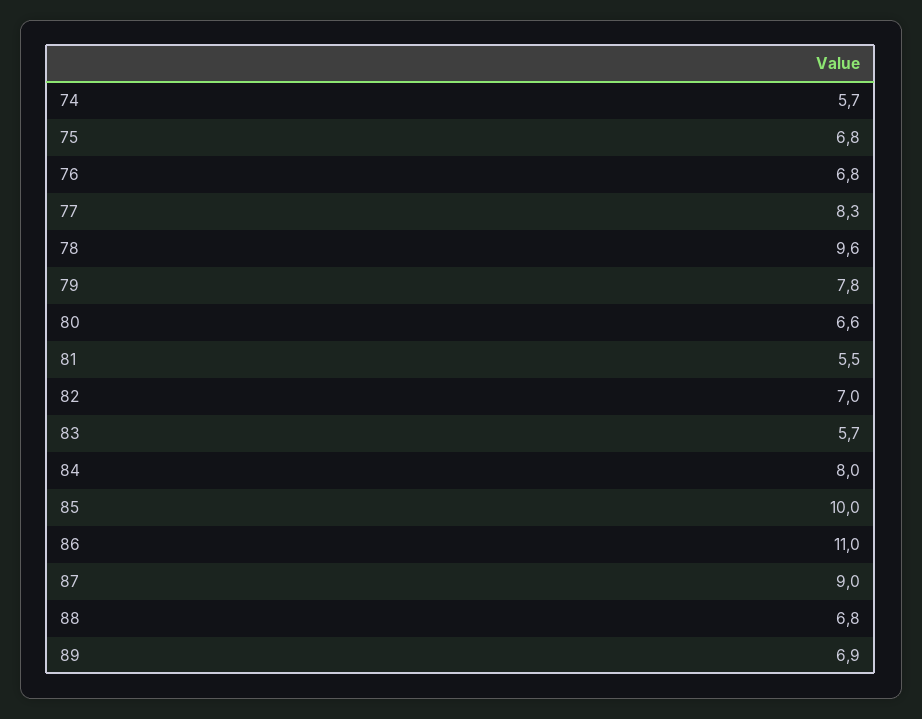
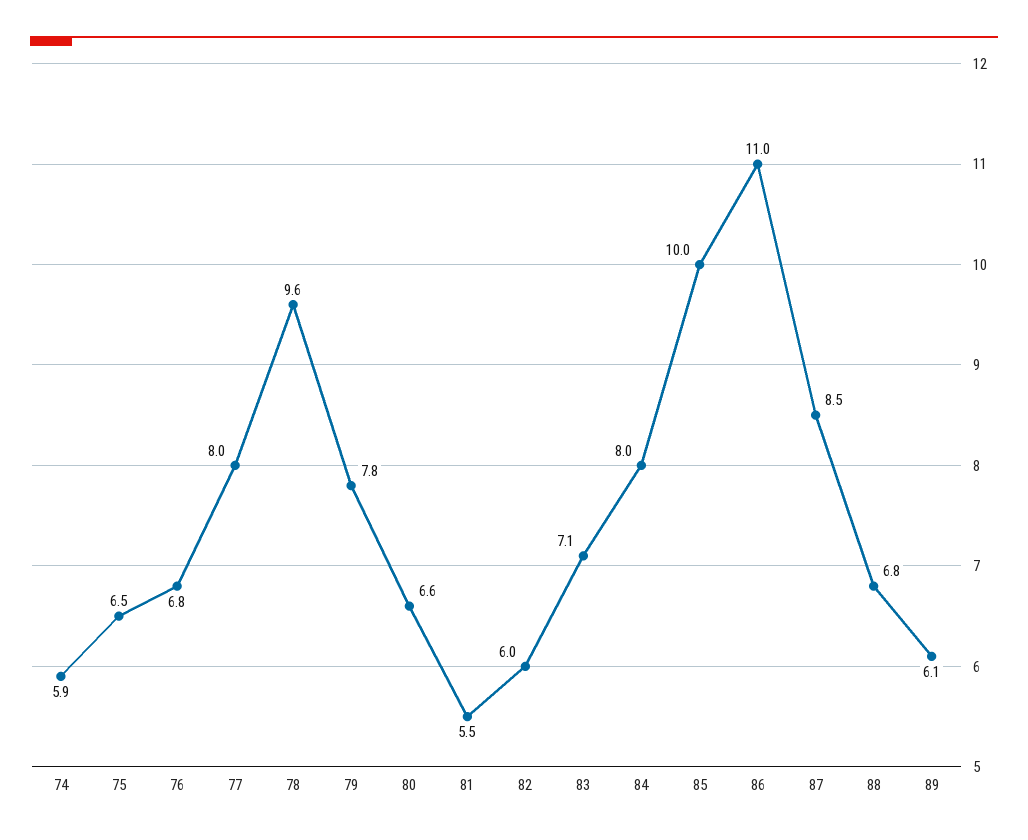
  {
-   "74": 5.7,
+   "74": 5.9,
-   "75": 6.8,
+   "75": 6.5,
    "76": 6.8,
-   "77": 8.3,
+   "77": 8,
    "78": 9.6,
    "79": 7.8,
    "80": 6.6,
    "81": 5.5,
-   "82": 7,
+   "82": 6,
-   "83": 5.7,
+   "83": 7.1,
    "84": 8,
    "85": 10,
    "86": 11,
-   "87": 9,
+   "87": 8.5,
    "88": 6.8,
-   "89": 6.9
+   "89": 6.1
  }

